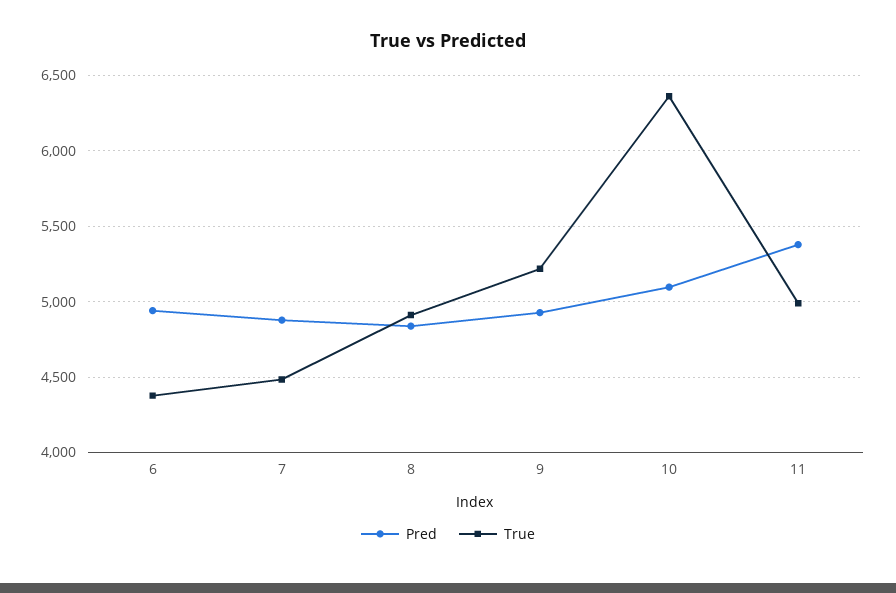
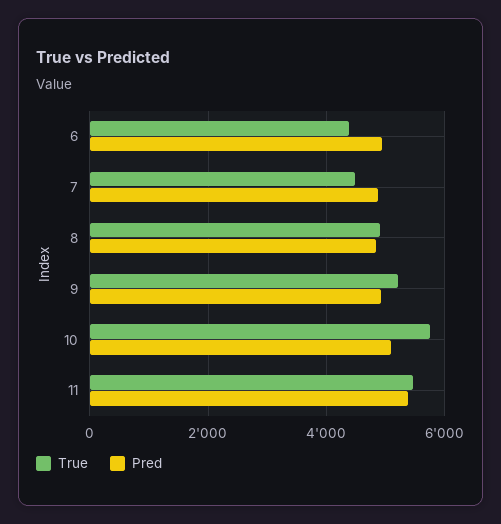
  {
    "Pred": {
      "6": 4950,
      "7": 4900,
      "8": 4850,
      "9": 4950,
      "10": 5100,
      "11": 5400
    },
    "True": {
      "6": 4400,
      "7": 4500,
      "8": 4900,
      "9": 5200,
-     "10": 6350,
+     "10": 5800,
-     "11": 5000
+     "11": 5400
    }
  }

